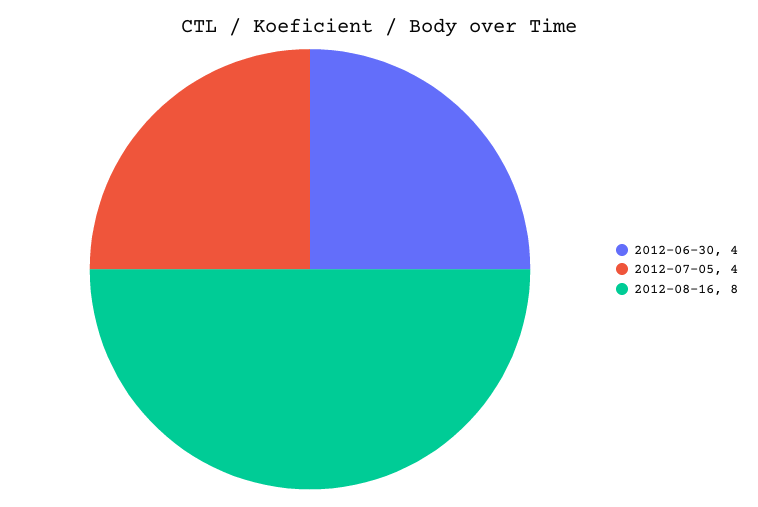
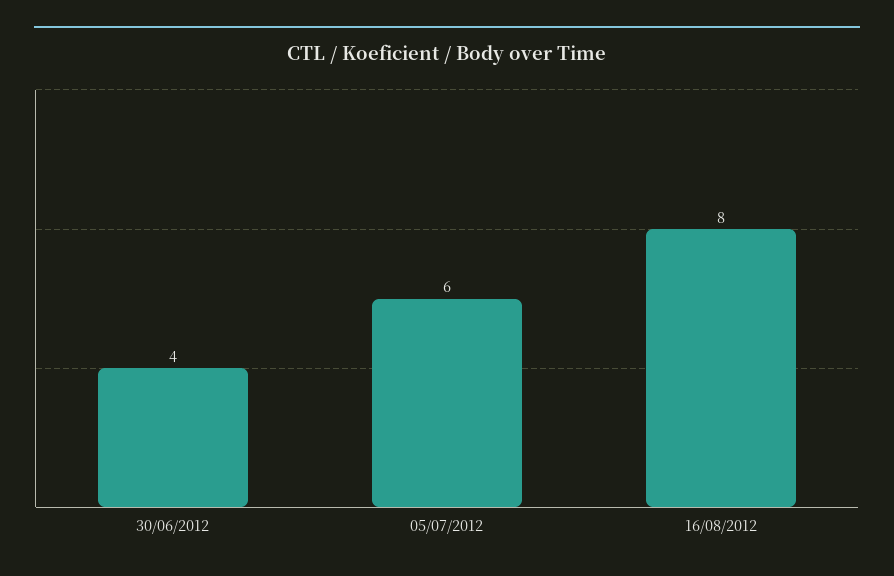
  {
    "2012-06-30": 4,
-   "2012-07-05": 4,
+   "2012-07-05": 6,
    "2012-08-16": 8
  }

